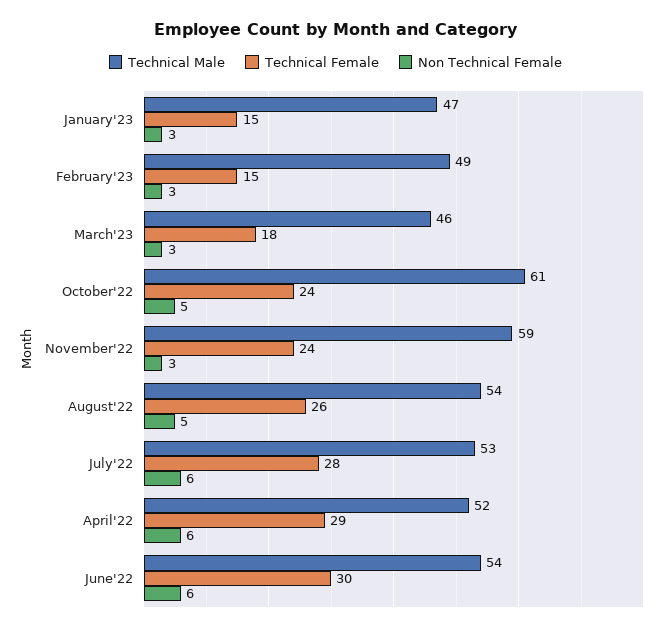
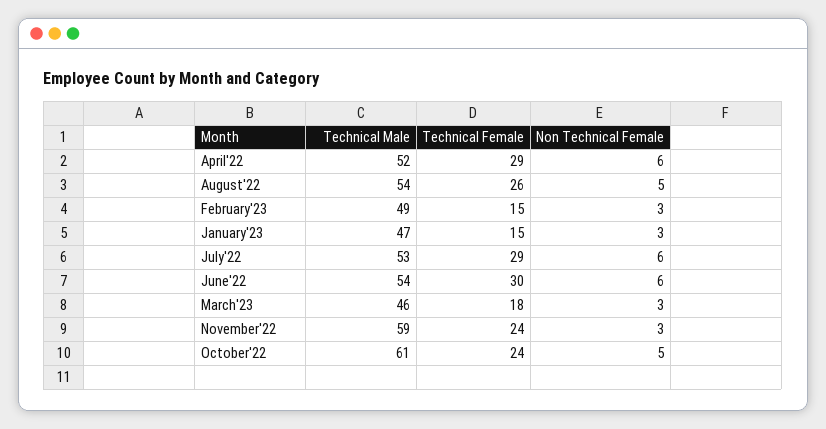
  {
    "Technical Male": {
      "January'23": 47,
      "February'23": 49,
      "March'23": 46,
      "October'22": 61,
      "November'22": 59,
      "August'22": 54,
      "July'22": 53,
      "April'22": 52,
      "June'22": 54
    },
    "Technical Female": {
      "January'23": 15,
      "February'23": 15,
      "March'23": 18,
      "October'22": 24,
      "November'22": 24,
      "August'22": 26,
-     "July'22": 28,
+     "July'22": 29,
      "April'22": 29,
      "June'22": 30
    },
    "Non Technical Female": {
      "January'23": 3,
      "February'23": 3,
      "March'23": 3,
      "October'22": 5,
      "November'22": 3,
      "August'22": 5,
      "July'22": 6,
      "April'22": 6,
      "June'22": 6
    }
  }

